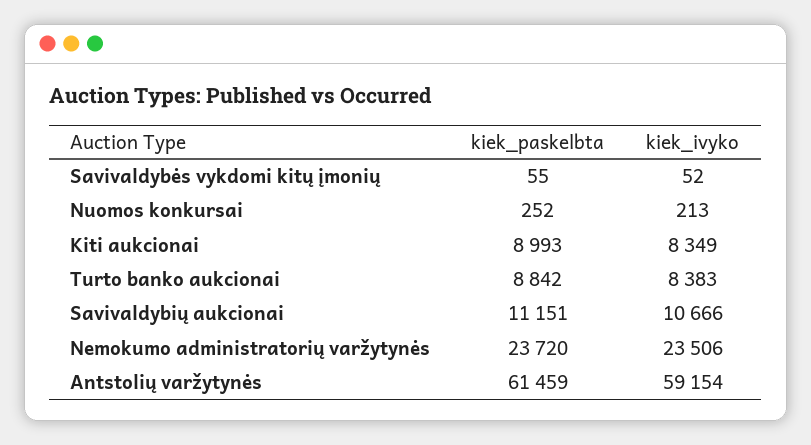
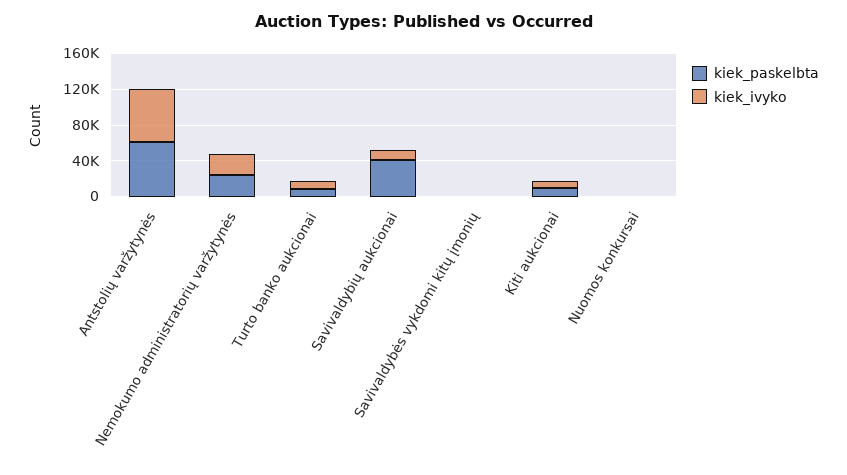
  {
    "kiek_paskelbta": {
      "Savivaldybės vykdomi kitų įmonių": 55,
      "Nuomos konkursai": 252,
      "Kiti aukcionai": 8993,
      "Turto banko aukcionai": 8842,
-     "Savivaldybių aukcionai": 11151,
+     "Savivaldybių aukcionai": 40000,
      "Nemokumo administratorių varžytynės": 23720,
      "Antstolių varžytynės": 61459
    },
    "kiek_ivyko": {
      "Savivaldybės vykdomi kitų įmonių": 52,
      "Nuomos konkursai": 213,
      "Kiti aukcionai": 8349,
      "Turto banko aukcionai": 8383,
      "Savivaldybių aukcionai": 10666,
      "Nemokumo administratorių varžytynės": 23506,
      "Antstolių varžytynės": 59154
    }
  }

